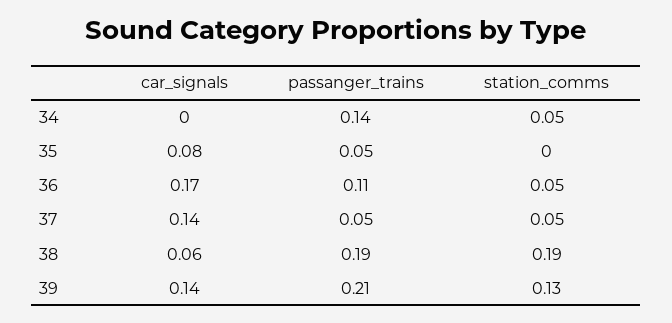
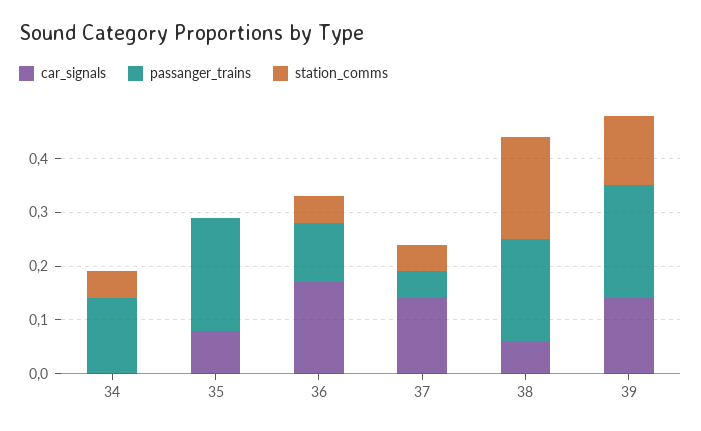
  {
    "car_signals": {
      "34": 0,
      "35": 0.08,
      "36": 0.17,
      "37": 0.14,
      "38": 0.06,
      "39": 0.14
    },
    "passanger_trains": {
      "34": 0.14,
-     "35": 0.05,
+     "35": 0.2,
      "36": 0.11,
      "37": 0.05,
      "38": 0.19,
      "39": 0.21
    },
    "station_comms": {
      "34": 0.05,
      "35": 0,
      "36": 0.05,
      "37": 0.05,
      "38": 0.19,
      "39": 0.13
    }
  }

